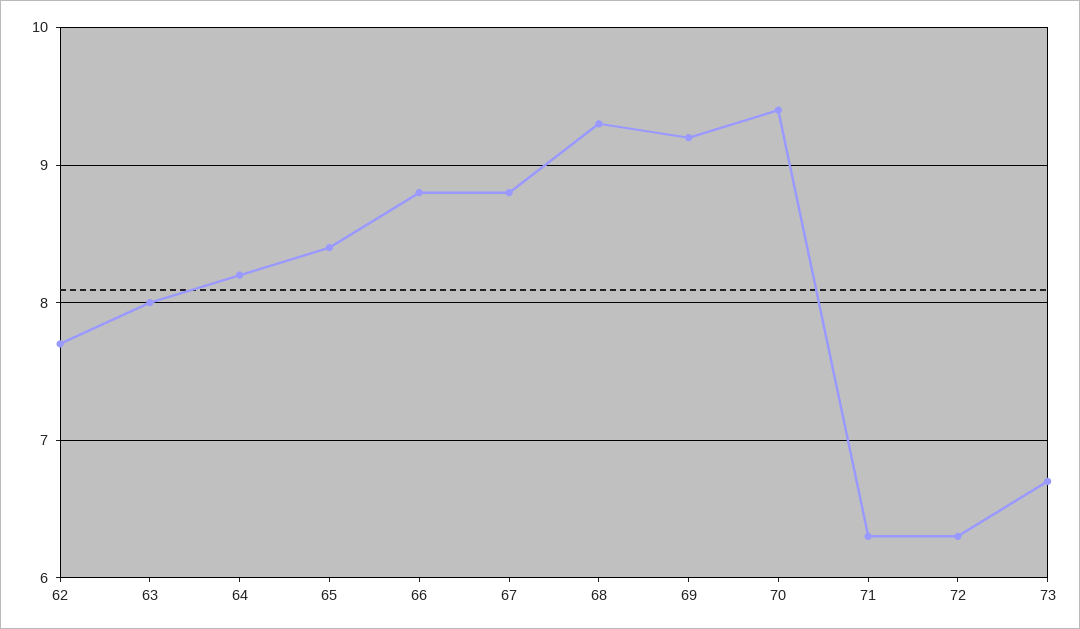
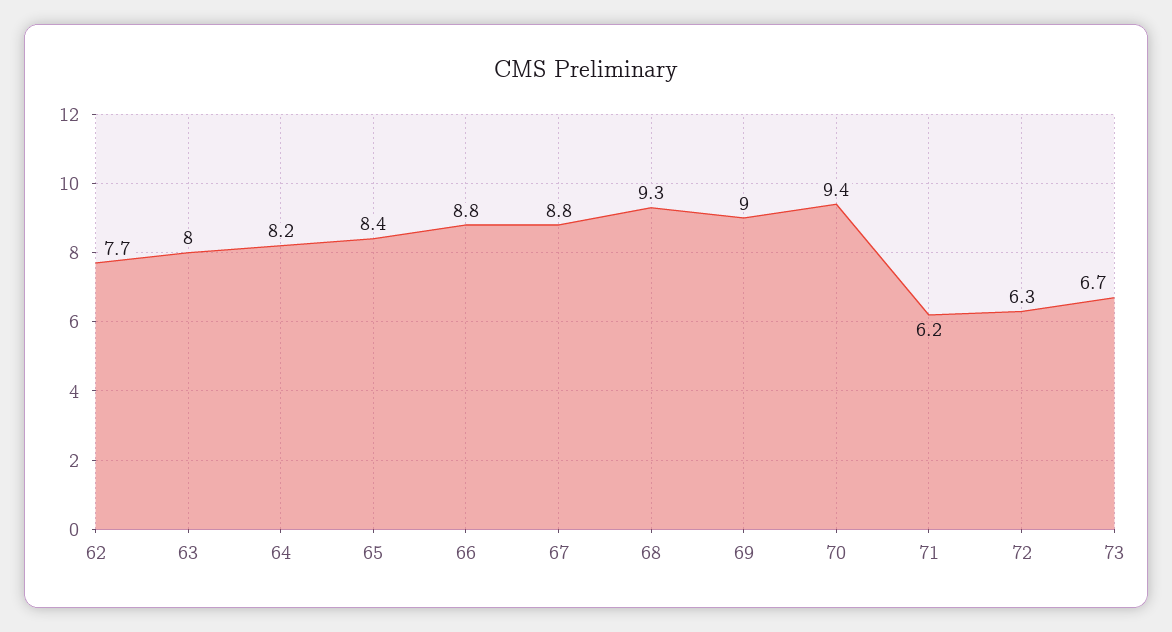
  {
    "62": 7.7,
    "63": 8,
    "64": 8.2,
    "65": 8.4,
    "66": 8.8,
    "67": 8.8,
    "68": 9.3,
-   "69": 9.2,
+   "69": 9,
    "70": 9.4,
-   "71": 6.3,
+   "71": 6.2,
    "72": 6.3,
    "73": 6.7
  }

